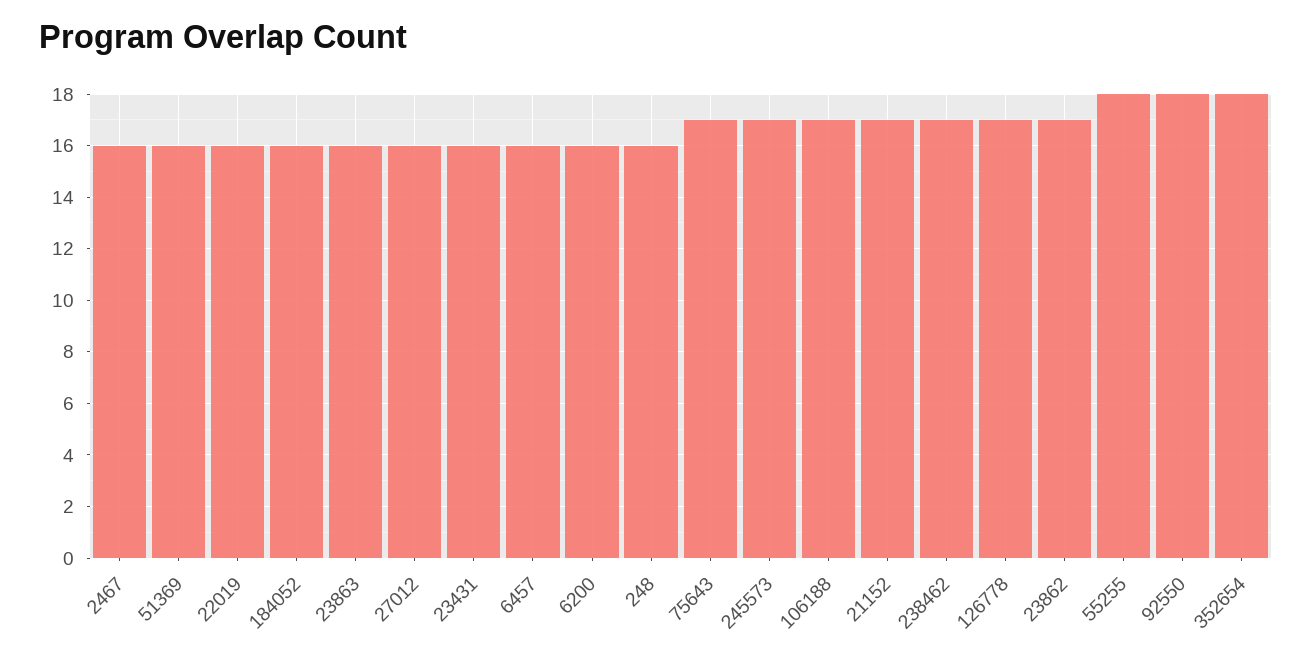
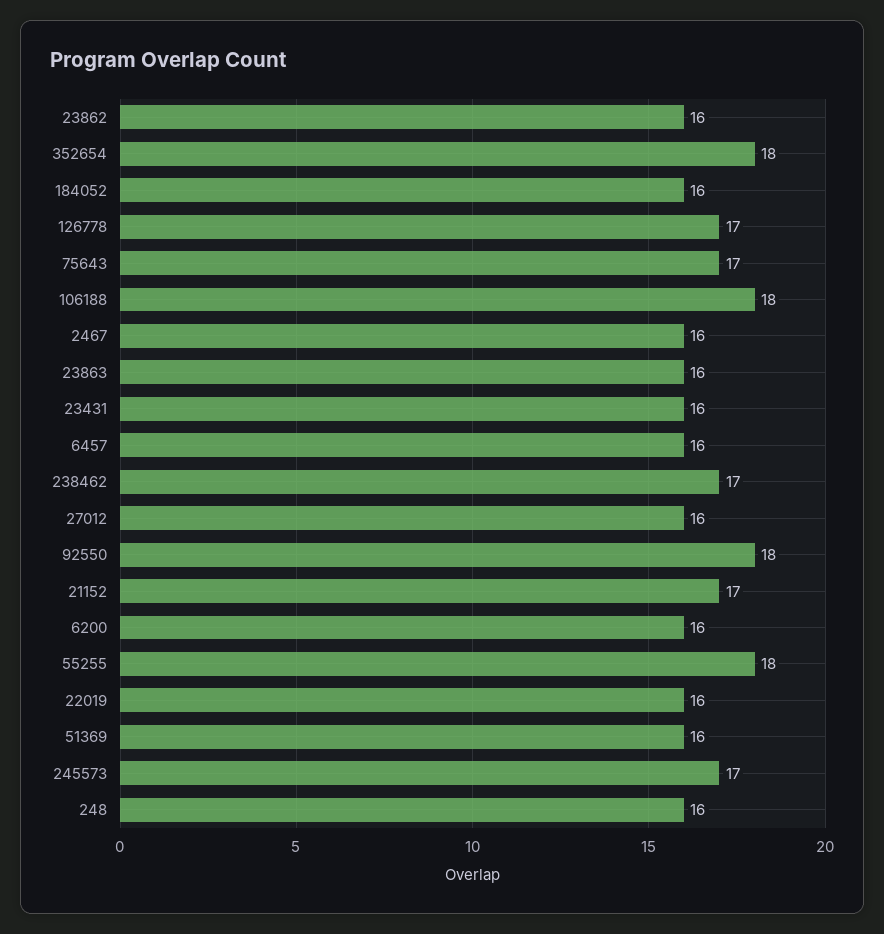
  {
    "2467": 16,
    "51369": 16,
    "22019": 16,
    "184052": 16,
    "23863": 16,
    "27012": 16,
    "23431": 16,
    "6457": 16,
    "6200": 16,
    "248": 16,
    "75643": 17,
    "245573": 17,
-   "106188": 17,
+   "106188": 18,
    "21152": 17,
    "238462": 17,
    "126778": 17,
-   "23862": 17,
+   "23862": 16,
    "55255": 18,
    "92550": 18,
    "352654": 18
  }

